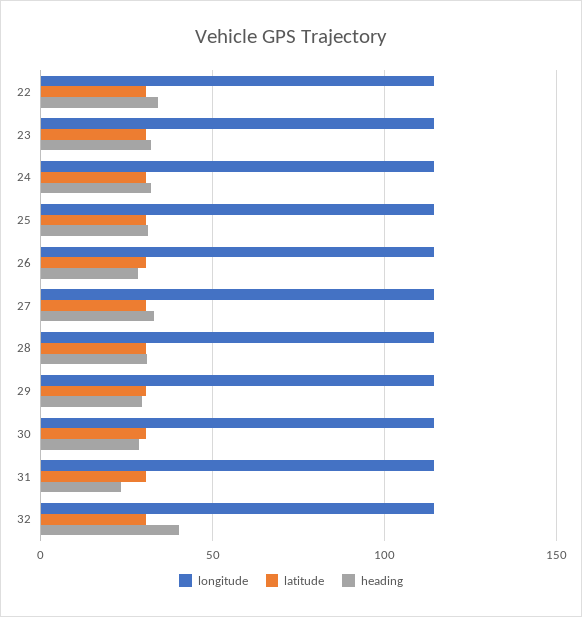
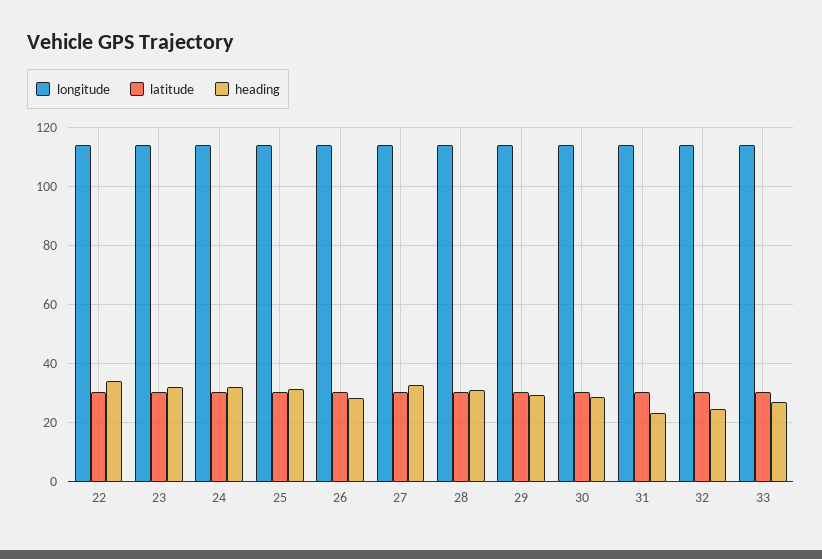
  {
    "longitude": {
      "22": 115,
      "23": 115,
      "24": 115,
      "25": 115,
      "26": 115,
      "27": 115,
      "28": 115,
      "29": 115,
      "30": 115,
      "31": 115,
-     "32": 115
+     "32": 115,
+     "33": 115
    },
    "latitude": {
      "22": 30,
      "23": 30,
      "24": 30,
      "25": 30,
      "26": 30,
      "27": 30,
      "28": 30,
      "29": 30,
      "30": 30,
      "31": 30,
-     "32": 30
+     "32": 30,
+     "33": 30
    },
    "heading": {
      "22": 35,
      "23": 32.5,
      "24": 32.5,
      "25": 32.5,
      "26": 27.5,
      "27": 32.5,
      "28": 30,
      "29": 30,
      "30": 27.5,
      "31": 22.5,
-     "32": 40
+     "32": 25,
+     "33": 27.5
    }
  }

